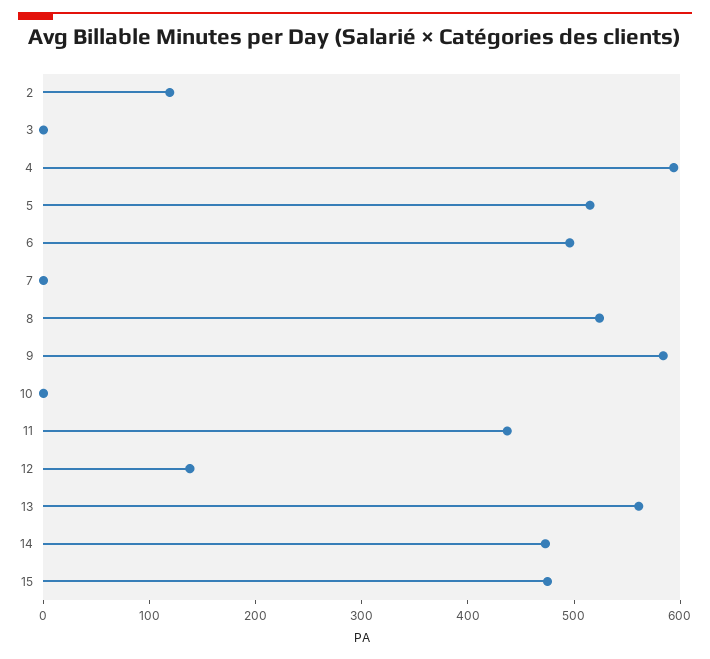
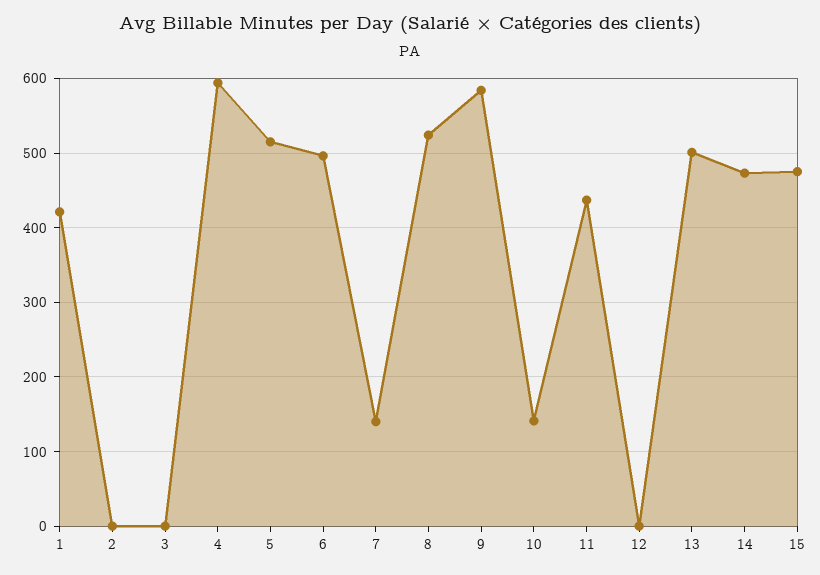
  {
-   "2": 120,
+   "2": 0,
    "3": 0,
    "4": 590,
    "5": 520,
    "6": 500,
-   "7": 0,
+   "7": 140,
    "8": 520,
    "9": 580,
-   "10": 0,
+   "10": 140,
    "11": 440,
-   "12": 140,
+   "12": 0,
-   "13": 560,
+   "13": 500,
    "14": 470,
-   "15": 480
+   "15": 480,
+   "1": 420
  }

